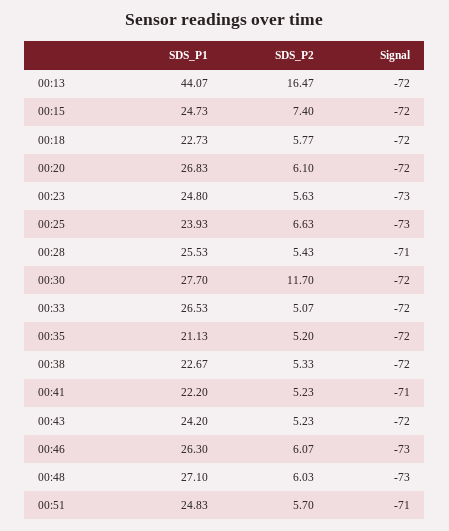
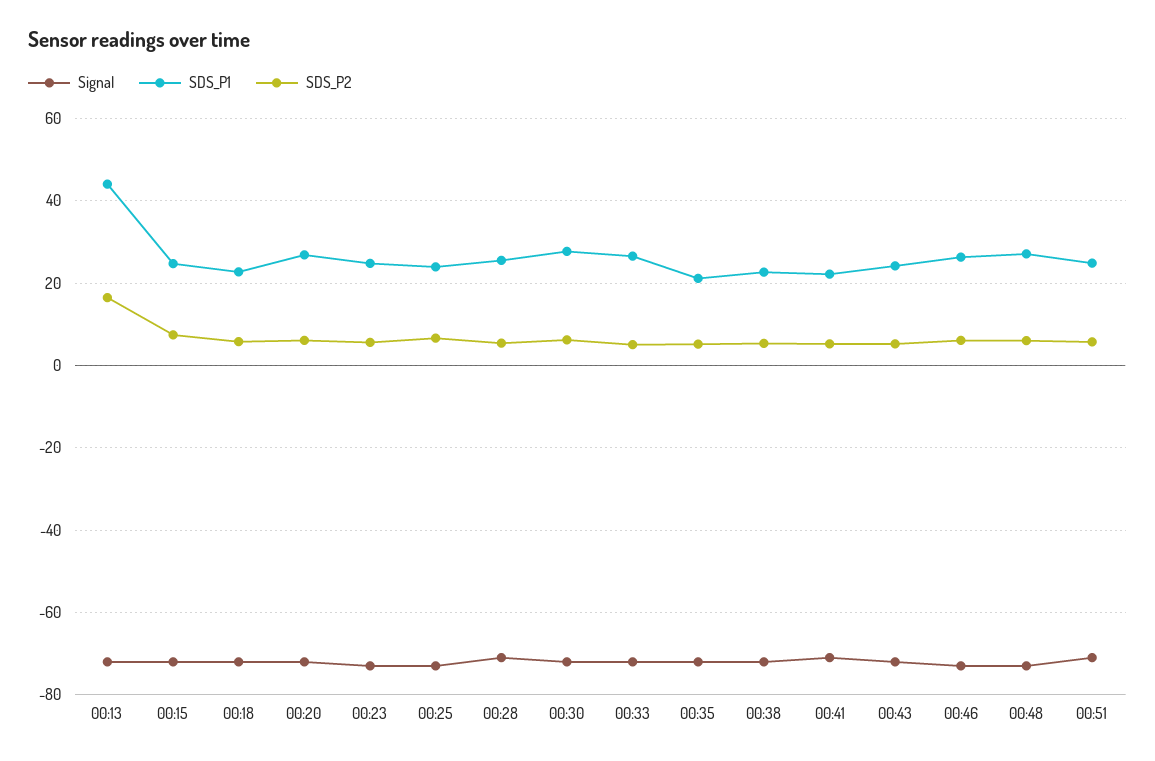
  {
    "SDS_P1": {
      "00:13": 44.07,
      "00:15": 24.73,
      "00:18": 22.73,
      "00:20": 26.83,
      "00:23": 24.8,
      "00:25": 23.93,
      "00:28": 25.53,
      "00:30": 27.7,
      "00:33": 26.53,
      "00:35": 21.13,
      "00:38": 22.67,
      "00:41": 22.2,
      "00:43": 24.2,
      "00:46": 26.3,
      "00:48": 27.1,
      "00:51": 24.83
    },
    "SDS_P2": {
      "00:13": 16.47,
      "00:15": 7.4,
      "00:18": 5.77,
      "00:20": 6.1,
      "00:23": 5.63,
      "00:25": 6.63,
      "00:28": 5.43,
-     "00:30": 11.7,
+     "00:30": 6,
      "00:33": 5.07,
      "00:35": 5.2,
      "00:38": 5.33,
      "00:41": 5.23,
      "00:43": 5.23,
      "00:46": 6.07,
      "00:48": 6.03,
      "00:51": 5.7
    },
    "Signal": {
      "00:13": -72,
      "00:15": -72,
      "00:18": -72,
      "00:20": -72,
      "00:23": -73,
      "00:25": -73,
      "00:28": -71,
      "00:30": -72,
      "00:33": -72,
      "00:35": -72,
      "00:38": -72,
      "00:41": -71,
      "00:43": -72,
      "00:46": -73,
      "00:48": -73,
      "00:51": -71
    }
  }

